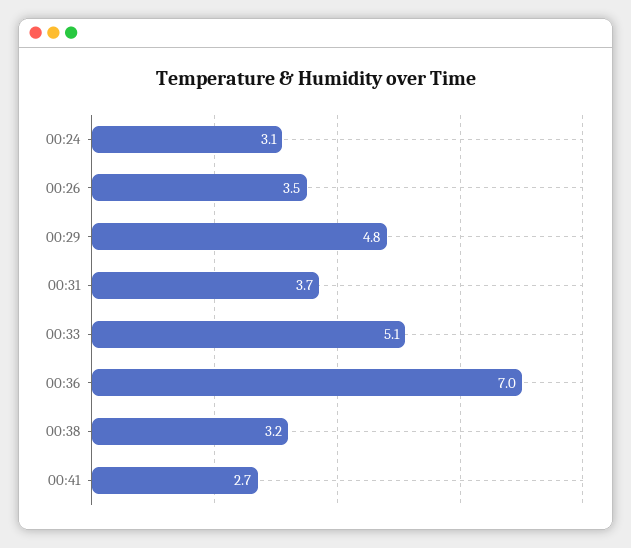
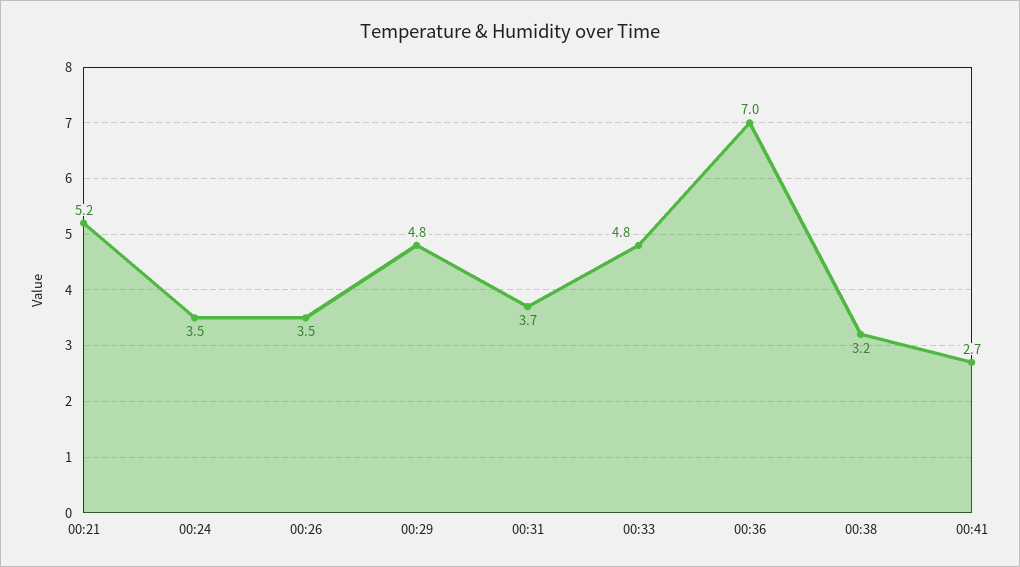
  {
-   "00:24": 3.1,
+   "00:24": 3.5,
    "00:26": 3.5,
    "00:29": 4.8,
    "00:31": 3.7,
-   "00:33": 5.1,
+   "00:33": 4.8,
    "00:36": 7,
    "00:38": 3.2,
-   "00:41": 2.7
+   "00:41": 2.7,
+   "00:21": 5.2
  }

